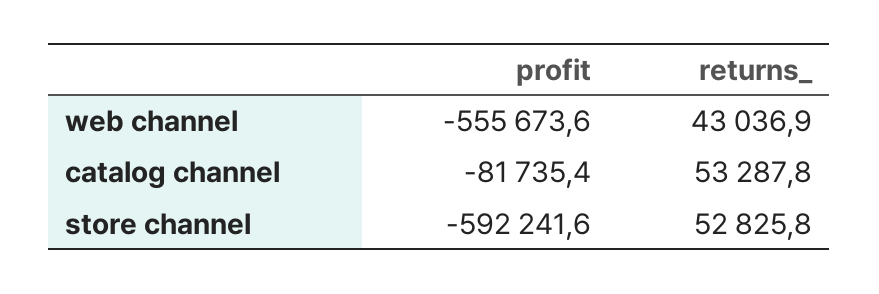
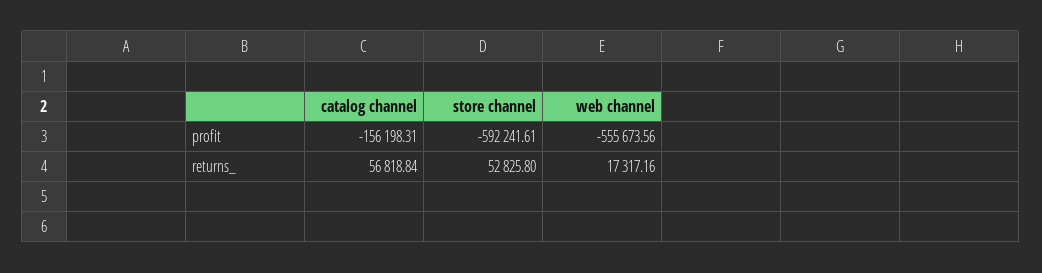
  {
    "profit": {
      "web channel": -555673.56,
-     "catalog channel": -81735.4,
+     "catalog channel": -156198.31,
      "store channel": -592241.61
    },
    "returns_": {
-     "web channel": 43036.9,
+     "web channel": 17317.16,
-     "catalog channel": 53287.8,
+     "catalog channel": 56818.84,
      "store channel": 52825.8
    }
  }

